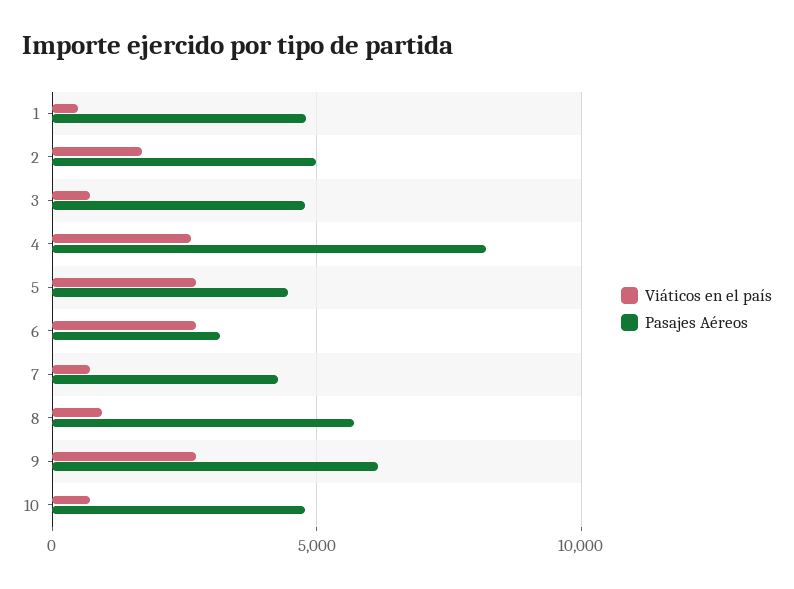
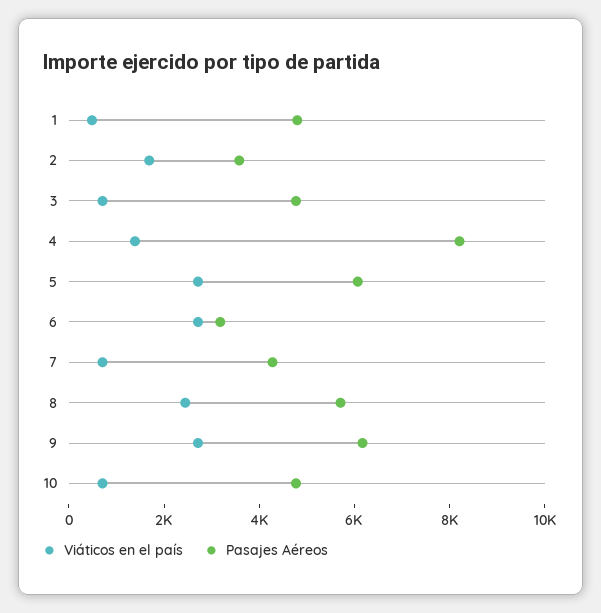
  {
    "Viáticos en el país": {
      "1": 500,
      "2": 1500,
      "3": 500,
-     "4": 2500,
+     "4": 1500,
      "5": 2500,
      "6": 2500,
      "7": 500,
-     "8": 1000,
+     "8": 2500,
      "9": 2500,
      "10": 500
    },
    "Pasajes Aéreos": {
      "1": 5000,
-     "2": 5000,
+     "2": 3500,
      "3": 5000,
      "4": 8000,
-     "5": 4500,
+     "5": 6000,
      "6": 3000,
      "7": 4500,
      "8": 5500,
      "9": 6000,
      "10": 5000
    }
  }

